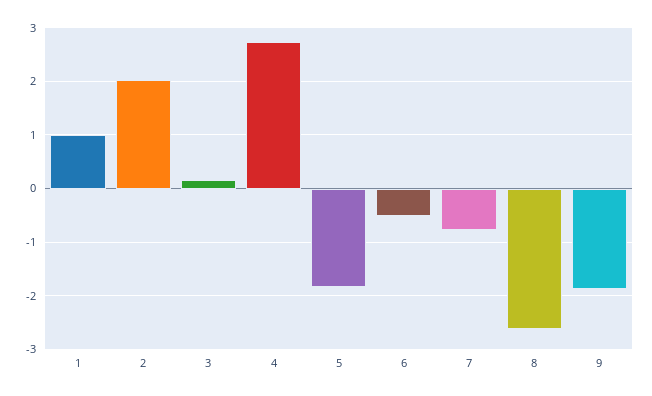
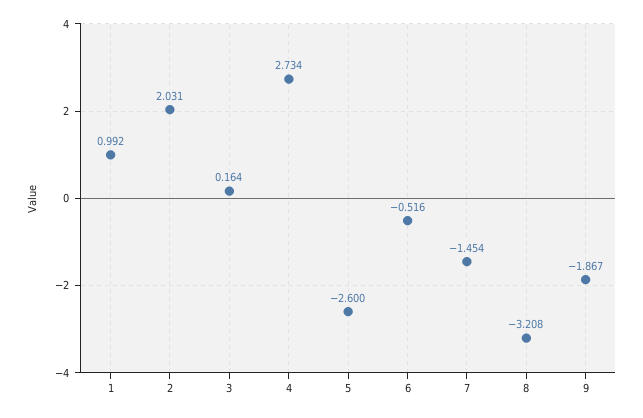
  {
    "1": 0.992,
    "2": 2.031,
    "3": 0.164,
    "4": 2.734,
-   "5": -1.8,
+   "5": -2.6,
    "6": -0.516,
-   "7": -0.8,
+   "7": -1.454,
-   "8": -2.6,
+   "8": -3.208,
    "9": -1.867
  }

